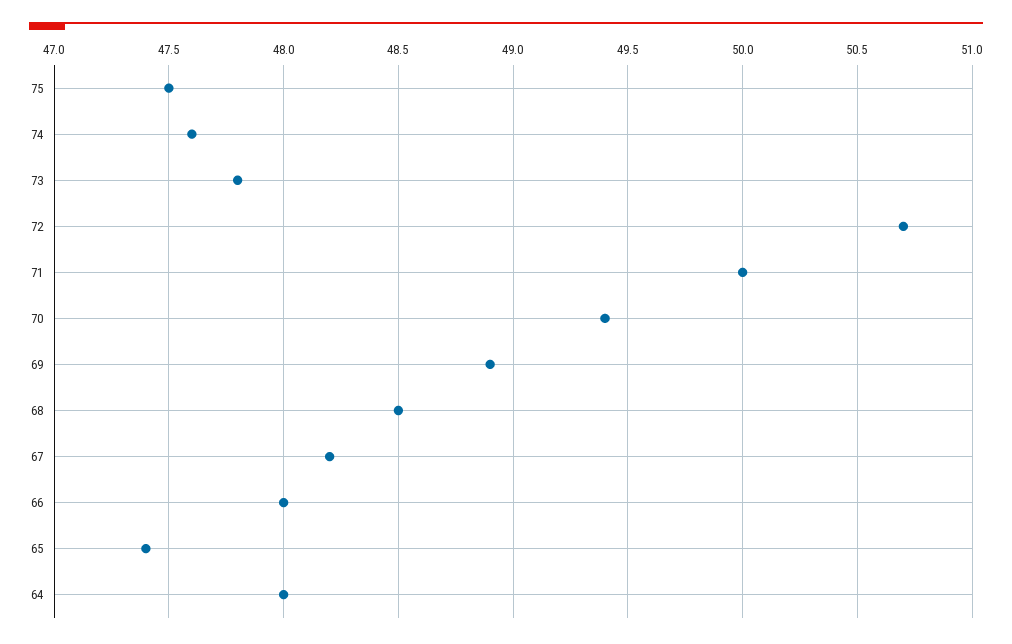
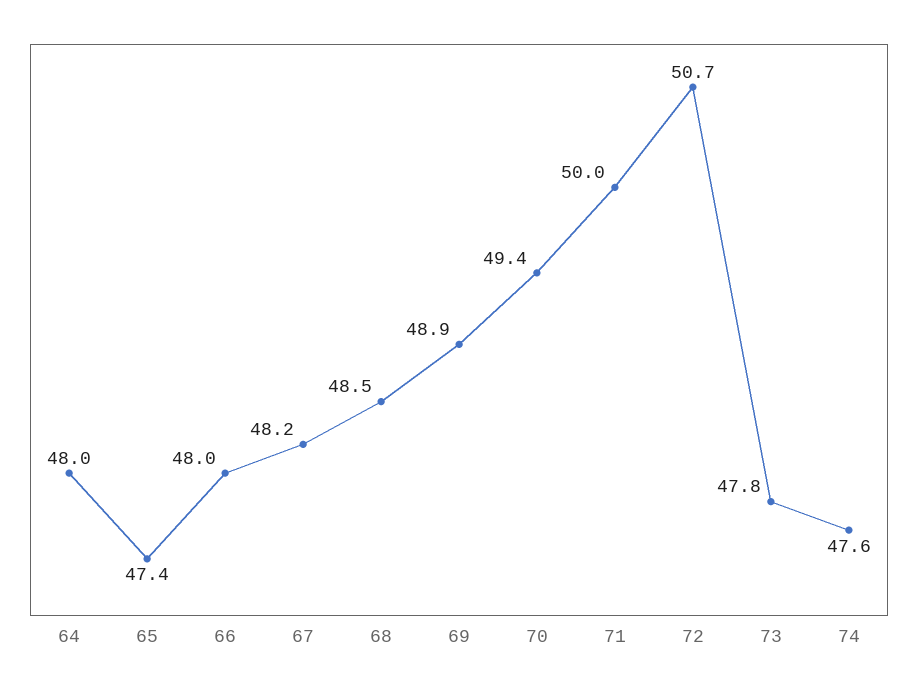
  {
-   "75": 47.5,
    "74": 47.6,
    "73": 47.8,
    "72": 50.7,
    "71": 50,
    "70": 49.4,
    "69": 48.9,
    "68": 48.5,
    "67": 48.2,
    "66": 48,
    "65": 47.4,
    "64": 48
  }

